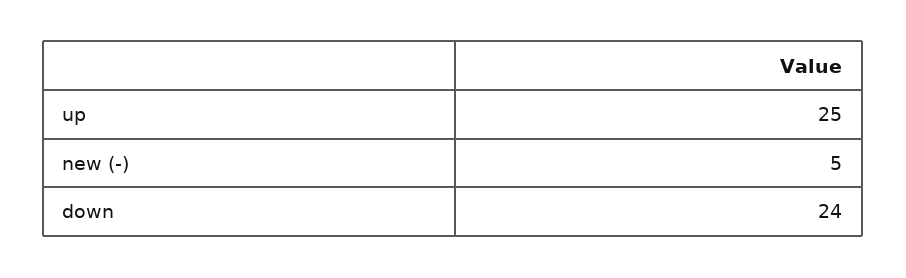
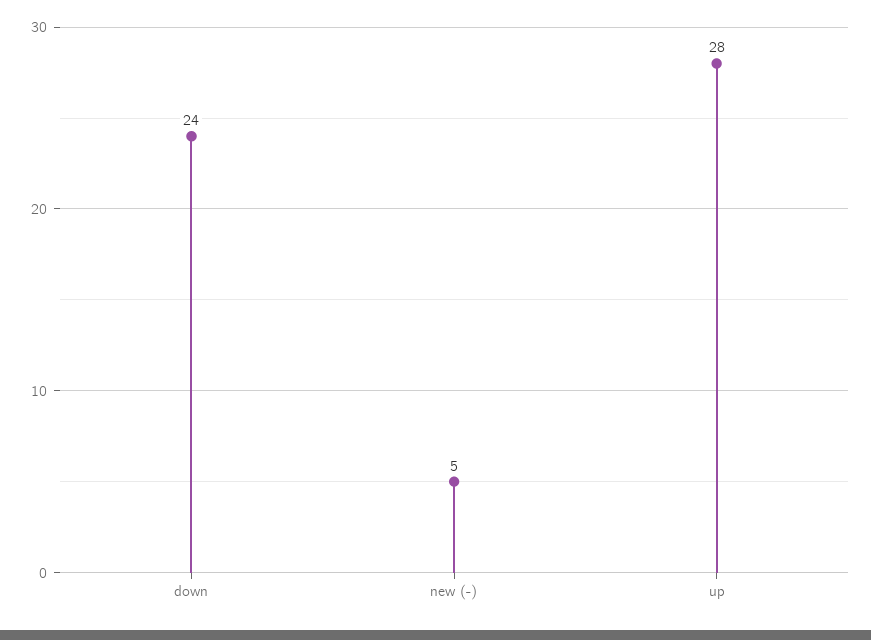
  {
-   "up": 25,
+   "up": 28,
    "new (-)": 5,
    "down": 24
  }

